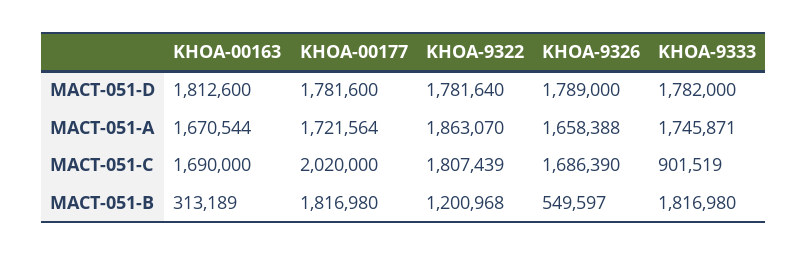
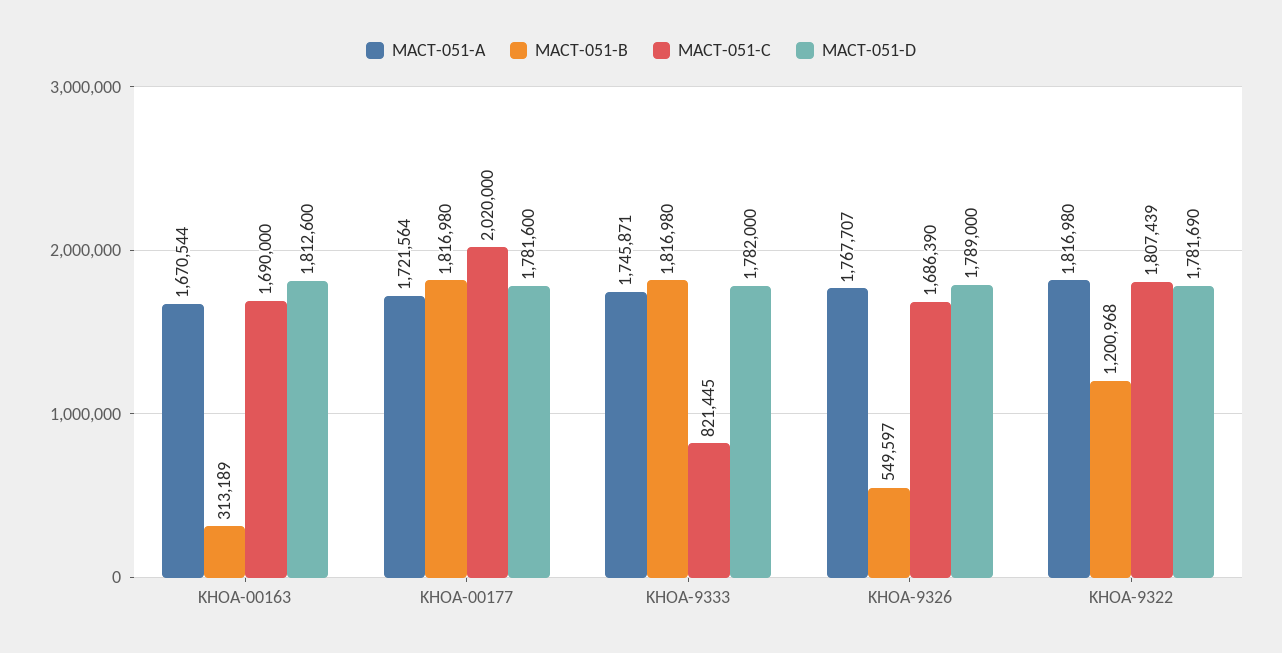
  {
    "MACT-051-D": {
      "KHOA-00163": 1812600,
      "KHOA-00177": 1781600,
-     "KHOA-9322": 1781640,
+     "KHOA-9322": 1781690,
      "KHOA-9326": 1789000,
      "KHOA-9333": 1782000
    },
    "MACT-051-A": {
      "KHOA-00163": 1670544,
      "KHOA-00177": 1721564,
-     "KHOA-9322": 1863070,
+     "KHOA-9322": 1816980,
-     "KHOA-9326": 1658388,
+     "KHOA-9326": 1767707,
      "KHOA-9333": 1745871
    },
    "MACT-051-C": {
      "KHOA-00163": 1690000,
      "KHOA-00177": 2020000,
      "KHOA-9322": 1807439,
      "KHOA-9326": 1686390,
-     "KHOA-9333": 901519
+     "KHOA-9333": 821445
    },
    "MACT-051-B": {
      "KHOA-00163": 313189,
      "KHOA-00177": 1816980,
      "KHOA-9322": 1200968,
      "KHOA-9326": 549597,
      "KHOA-9333": 1816980
    }
  }

